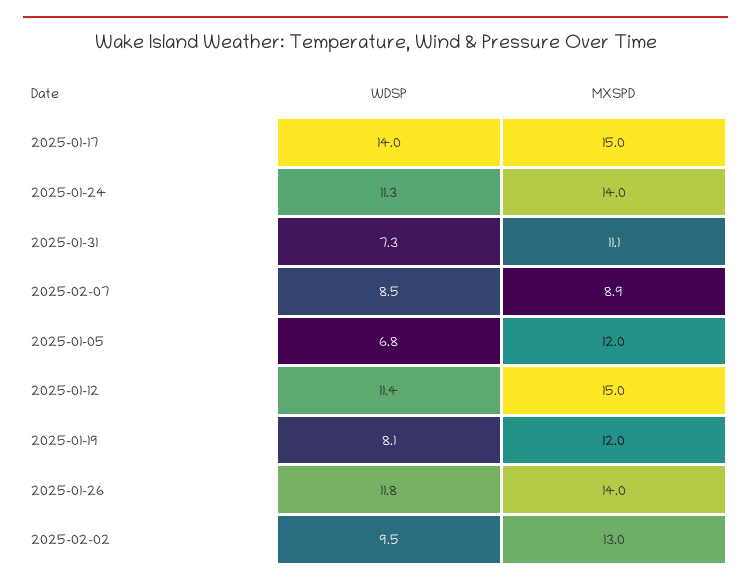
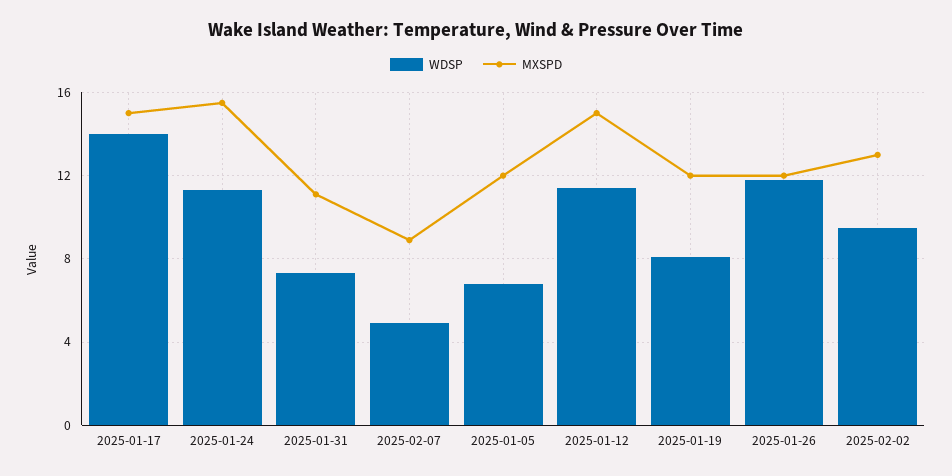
  {
    "WDSP": {
      "2025-01-17": 14,
      "2025-01-24": 11.3,
      "2025-01-31": 7.3,
-     "2025-02-07": 8.5,
+     "2025-02-07": 5,
      "2025-01-05": 6.8,
      "2025-01-12": 11.4,
      "2025-01-19": 8.1,
      "2025-01-26": 11.8,
      "2025-02-02": 9.5
    },
    "MXSPD": {
      "2025-01-17": 15,
-     "2025-01-24": 14,
+     "2025-01-24": 15.5,
      "2025-01-31": 11.1,
      "2025-02-07": 8.9,
      "2025-01-05": 12,
      "2025-01-12": 15,
      "2025-01-19": 12,
-     "2025-01-26": 14,
+     "2025-01-26": 12,
      "2025-02-02": 13
    }
  }

